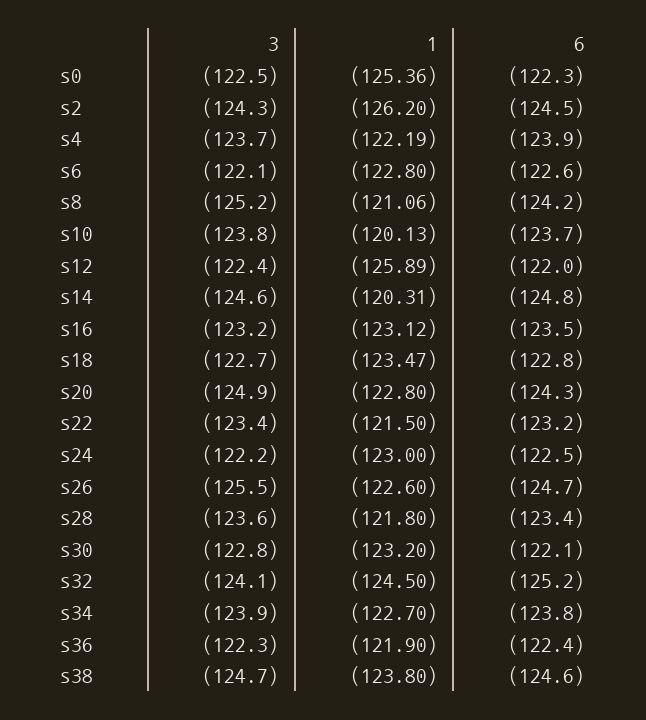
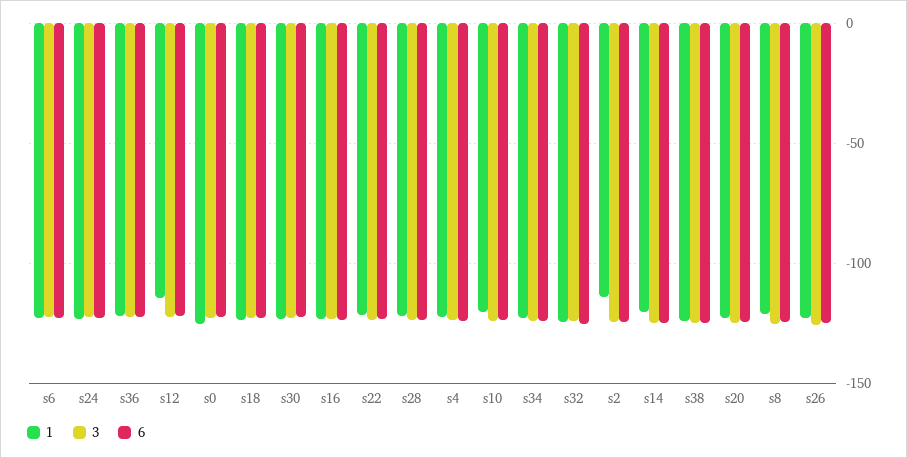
  {
    "3": {
      "s0": -122.5,
      "s2": -124.3,
      "s4": -123.7,
      "s6": -122.1,
      "s8": -125.2,
      "s10": -123.8,
      "s12": -122.4,
      "s14": -124.6,
      "s16": -123.2,
      "s18": -122.7,
      "s20": -124.9,
      "s22": -123.4,
      "s24": -122.2,
      "s26": -125.5,
      "s28": -123.6,
      "s30": -122.8,
      "s32": -124.1,
      "s34": -123.9,
      "s36": -122.3,
      "s38": -124.7
    },
    "1": {
      "s0": -125.36,
-     "s2": -126.2,
+     "s2": -115,
      "s4": -122.19,
      "s6": -122.8,
      "s8": -121.06,
      "s10": -120.13,
-     "s12": -125.89,
+     "s12": -115,
      "s14": -120.31,
      "s16": -123.12,
      "s18": -123.47,
      "s20": -122.8,
      "s22": -121.5,
      "s24": -123,
      "s26": -122.6,
      "s28": -121.8,
      "s30": -123.2,
      "s32": -124.5,
      "s34": -122.7,
      "s36": -121.9,
      "s38": -123.8
    },
    "6": {
      "s0": -122.3,
      "s2": -124.5,
      "s4": -123.9,
      "s6": -122.6,
      "s8": -124.2,
      "s10": -123.7,
      "s12": -122,
      "s14": -124.8,
      "s16": -123.5,
      "s18": -122.8,
      "s20": -124.3,
      "s22": -123.2,
      "s24": -122.5,
      "s26": -124.7,
      "s28": -123.4,
      "s30": -122.1,
      "s32": -125.2,
      "s34": -123.8,
      "s36": -122.4,
      "s38": -124.6
    }
  }

